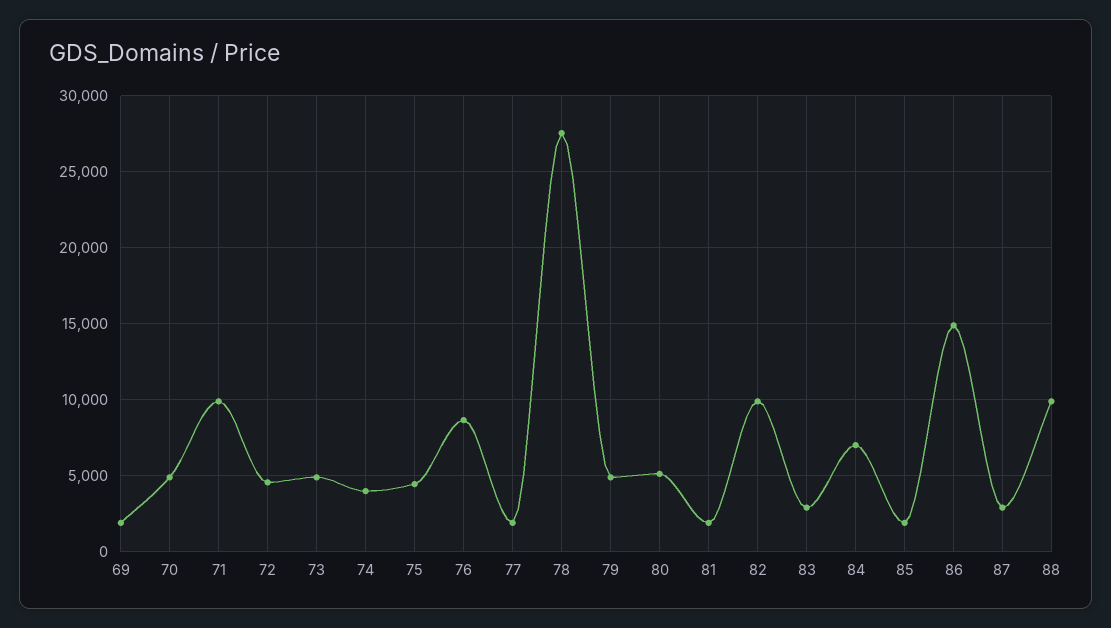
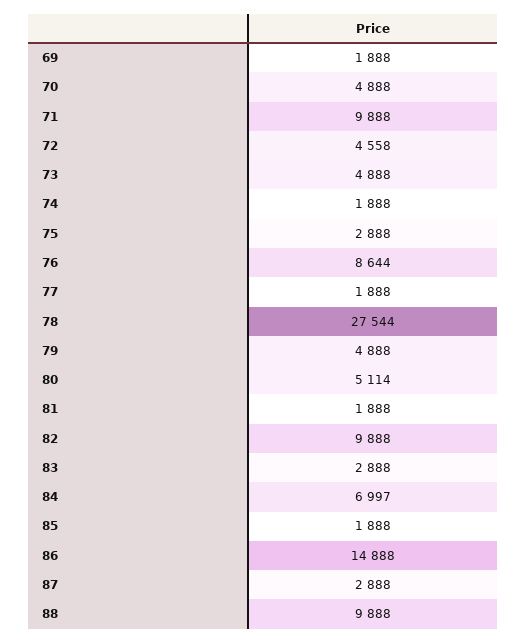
  {
    "69": 1888,
    "70": 4888,
    "71": 9888,
    "72": 4558,
    "73": 4888,
-   "74": 4000,
+   "74": 1888,
-   "75": 4500,
+   "75": 2888,
    "76": 8644,
    "77": 1888,
    "78": 27544,
    "79": 4888,
    "80": 5114,
    "81": 1888,
    "82": 9888,
    "83": 2888,
    "84": 6997,
    "85": 1888,
    "86": 14888,
    "87": 2888,
    "88": 9888
  }

